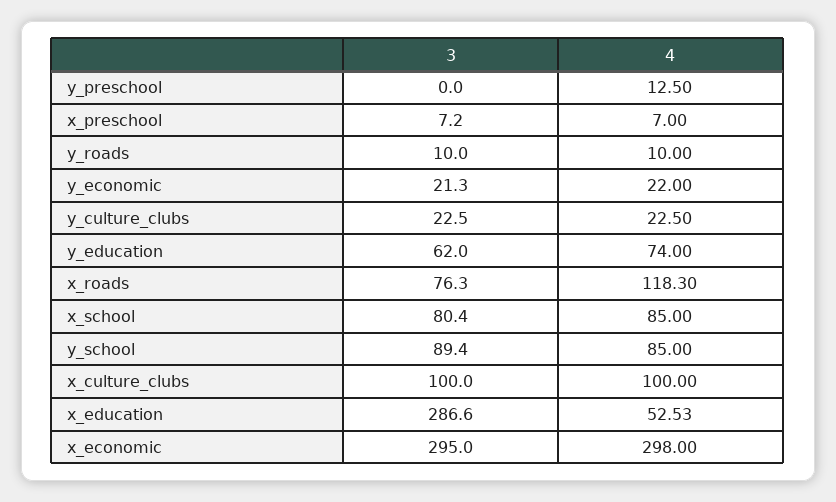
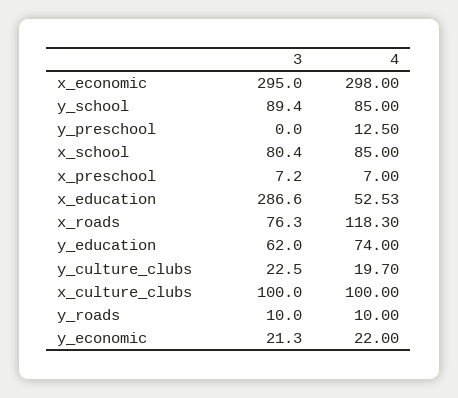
  {
    "3": {
      "y_preschool": 0,
      "x_preschool": 7.2,
      "y_roads": 10,
      "y_economic": 21.3,
      "y_culture_clubs": 22.5,
      "y_education": 62,
      "x_roads": 76.3,
      "x_school": 80.4,
      "y_school": 89.4,
      "x_culture_clubs": 100,
      "x_education": 286.6,
      "x_economic": 295
    },
    "4": {
      "y_preschool": 12.5,
      "x_preschool": 7,
      "y_roads": 10,
      "y_economic": 22,
-     "y_culture_clubs": 22.5,
+     "y_culture_clubs": 19.7,
      "y_education": 74,
      "x_roads": 118.3,
      "x_school": 85,
      "y_school": 85,
      "x_culture_clubs": 100,
      "x_education": 52.53,
      "x_economic": 298
    }
  }

